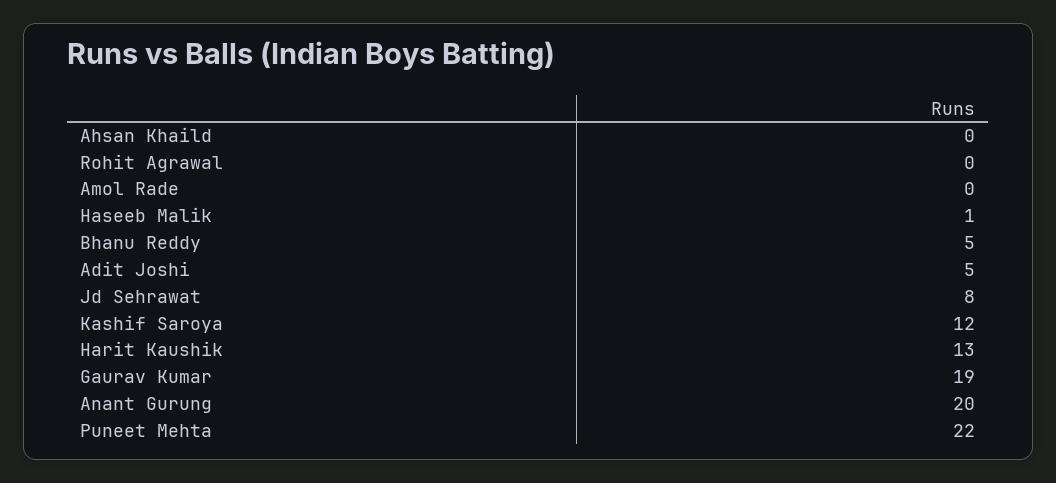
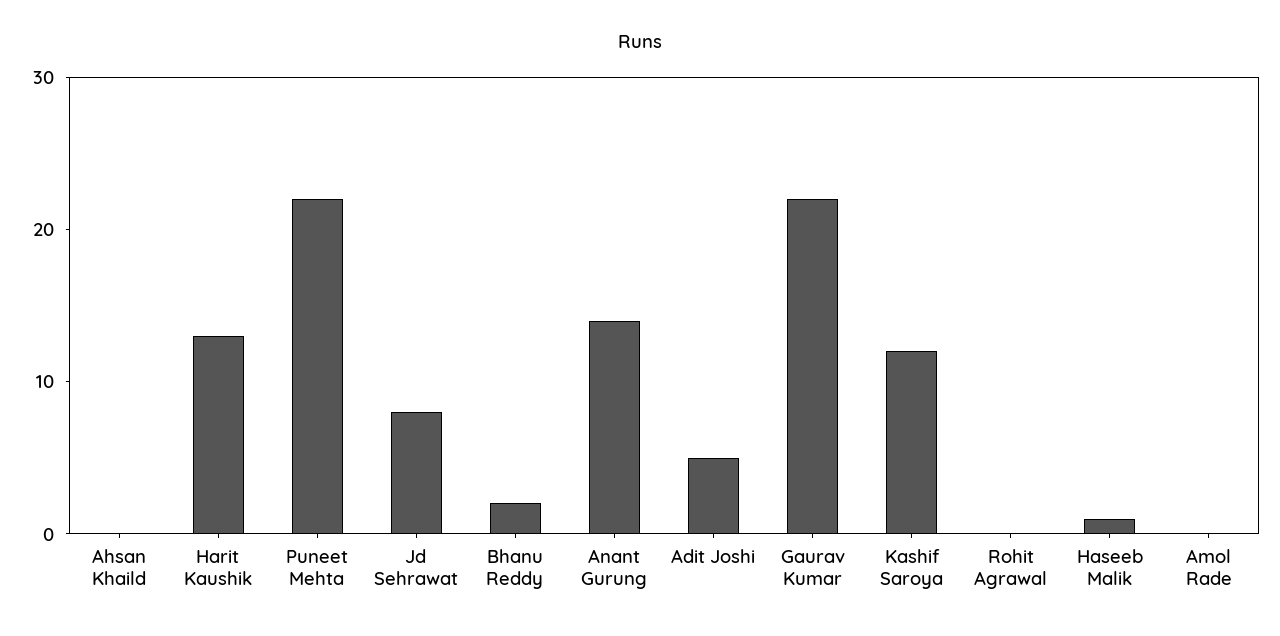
  {
    "Ahsan Khaild": 0,
    "Rohit Agrawal": 0,
    "Amol Rade": 0,
    "Haseeb Malik": 1,
-   "Bhanu Reddy": 5,
+   "Bhanu Reddy": 2,
    "Adit Joshi": 5,
    "Jd Sehrawat": 8,
    "Kashif Saroya": 12,
    "Harit Kaushik": 13,
-   "Gaurav Kumar": 19,
+   "Gaurav Kumar": 22,
-   "Anant Gurung": 20,
+   "Anant Gurung": 14,
    "Puneet Mehta": 22
  }

